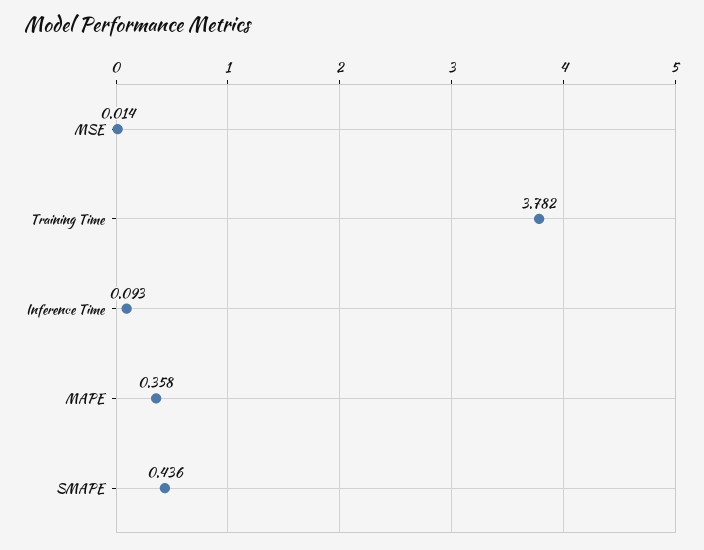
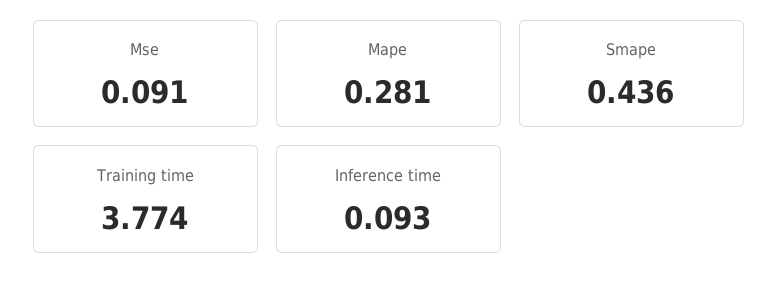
  {
-   "MSE": 0.014,
+   "MSE": 0.091,
-   "Training Time": 3.782,
+   "Training Time": 3.774,
    "Inference Time": 0.093,
-   "MAPE": 0.358,
+   "MAPE": 0.281,
    "SMAPE": 0.436
  }

